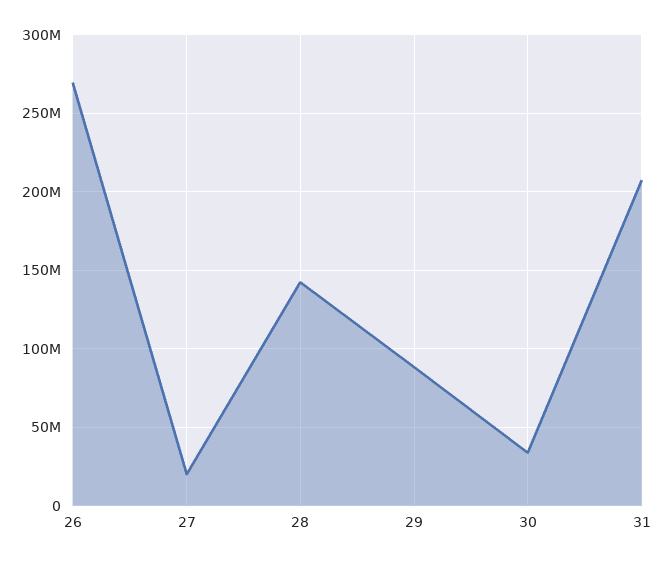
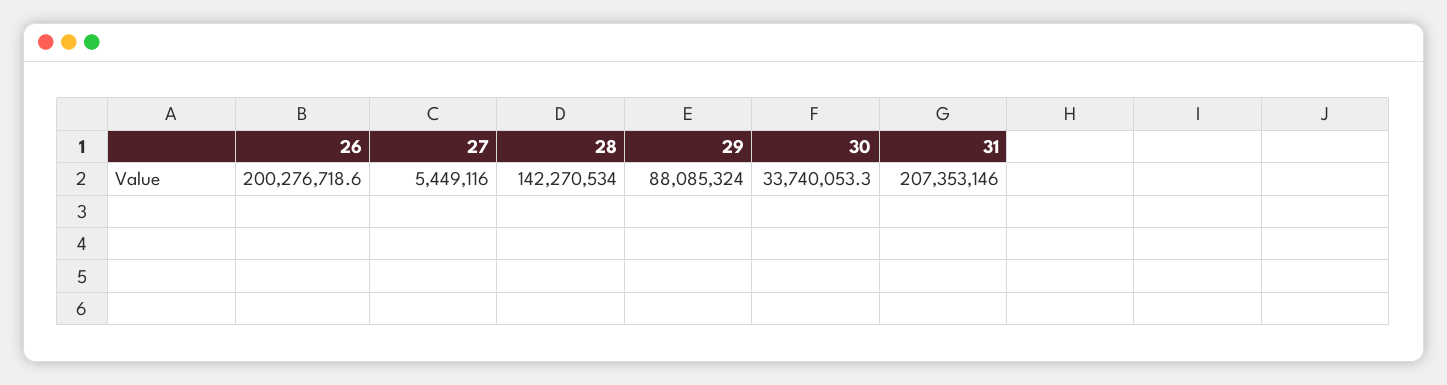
  {
-   "26": 270000000,
+   "26": 200276718.6,
-   "27": 20000000,
+   "27": 5449116,
    "28": 142270534,
    "29": 88085324,
    "30": 33740053.3,
    "31": 207353146
  }

